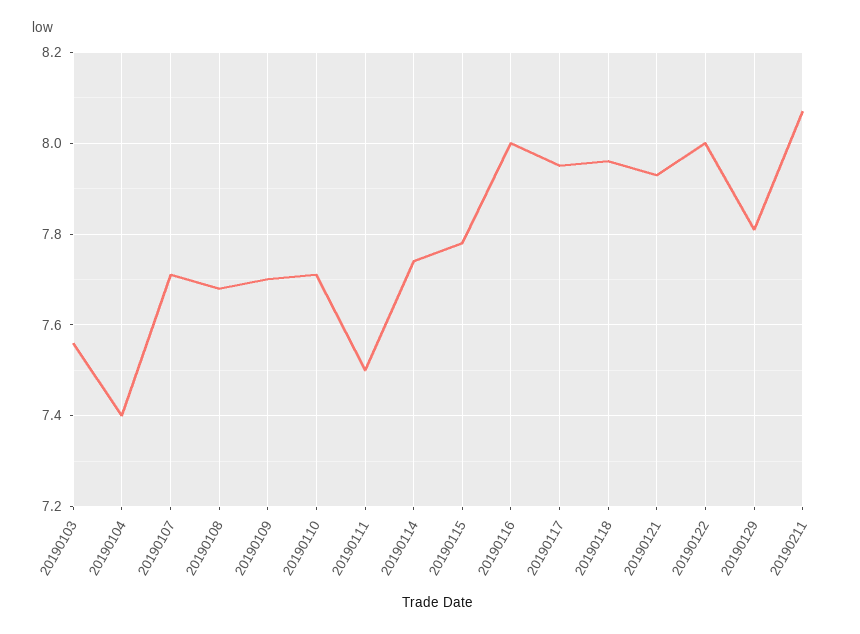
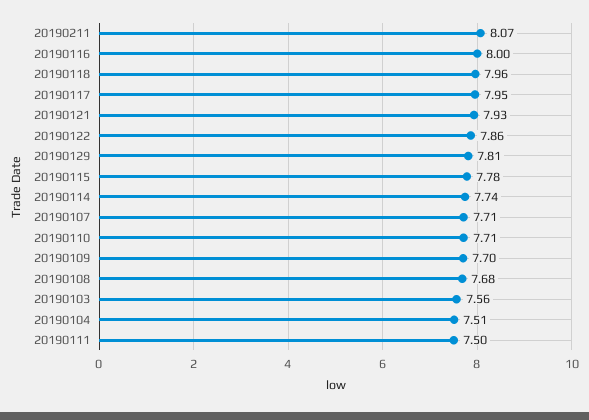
  {
    "20190103": 7.56,
-   "20190104": 7.4,
+   "20190104": 7.51,
    "20190107": 7.71,
    "20190108": 7.68,
    "20190109": 7.7,
    "20190110": 7.71,
    "20190111": 7.5,
    "20190114": 7.74,
    "20190115": 7.78,
    "20190116": 8,
    "20190117": 7.95,
    "20190118": 7.96,
    "20190121": 7.93,
-   "20190122": 8,
+   "20190122": 7.86,
    "20190129": 7.81,
    "20190211": 8.07
  }

